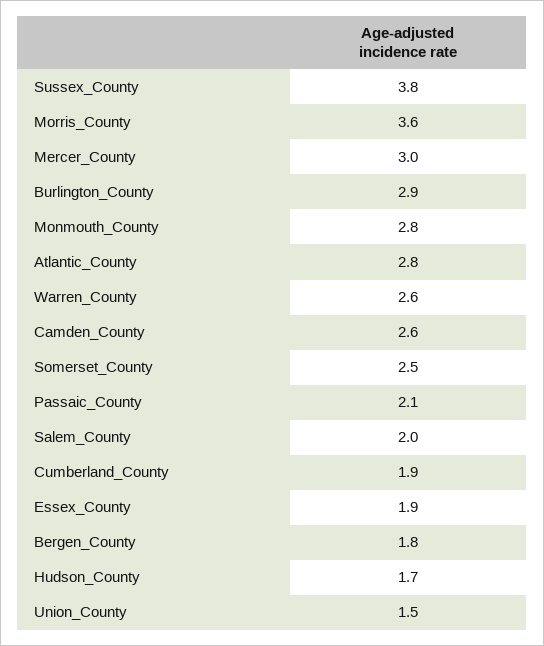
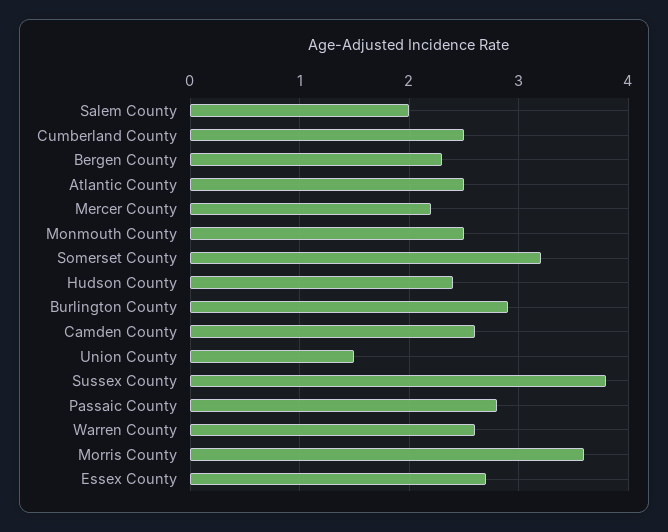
  {
    "Sussex_County": 3.8,
    "Morris_County": 3.6,
-   "Mercer_County": 3,
+   "Mercer_County": 2.2,
    "Burlington_County": 2.9,
-   "Monmouth_County": 2.8,
+   "Monmouth_County": 2.5,
-   "Atlantic_County": 2.8,
+   "Atlantic_County": 2.5,
    "Warren_County": 2.6,
    "Camden_County": 2.6,
-   "Somerset_County": 2.5,
+   "Somerset_County": 3.2,
-   "Passaic_County": 2.1,
+   "Passaic_County": 2.8,
    "Salem_County": 2,
-   "Cumberland_County": 1.9,
+   "Cumberland_County": 2.5,
-   "Essex_County": 1.9,
+   "Essex_County": 2.7,
-   "Bergen_County": 1.8,
+   "Bergen_County": 2.3,
-   "Hudson_County": 1.7,
+   "Hudson_County": 2.4,
    "Union_County": 1.5
  }

